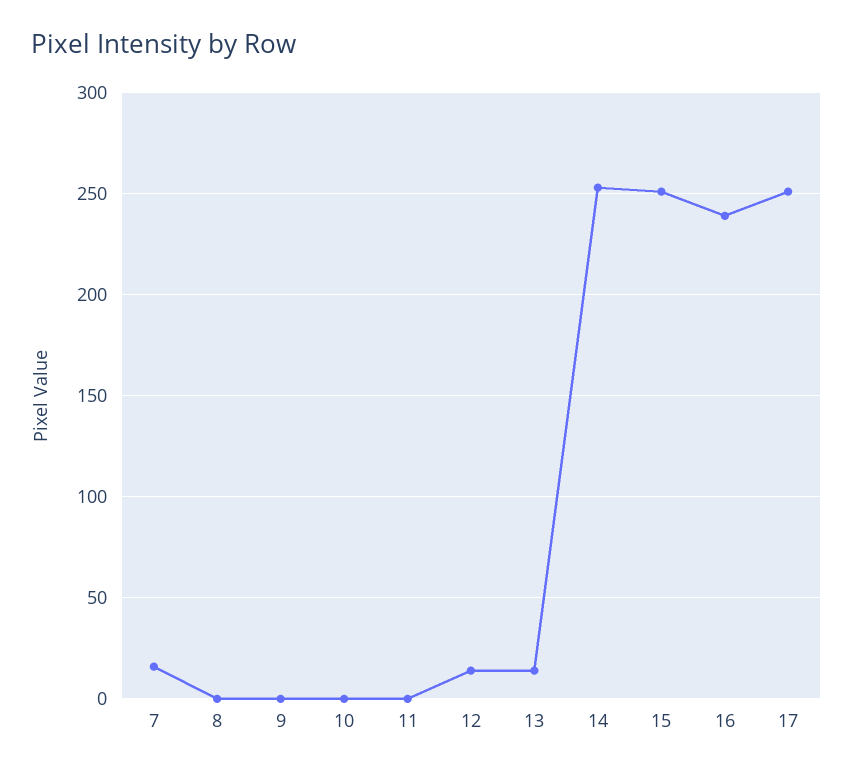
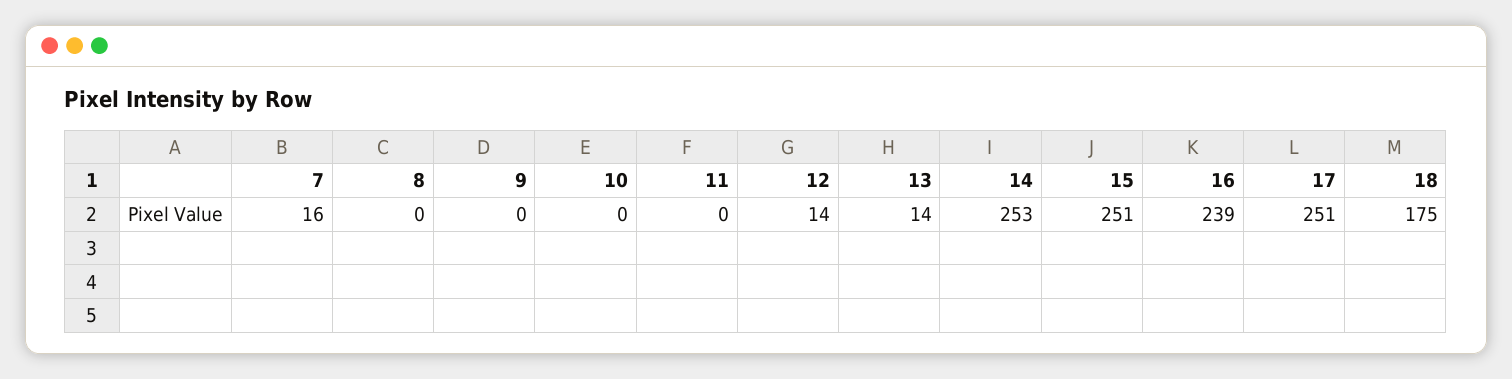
  {
    "7": 16,
    "8": 0,
    "9": 0,
    "10": 0,
    "11": 0,
    "12": 14,
    "13": 14,
    "14": 253,
    "15": 251,
    "16": 239,
-   "17": 251
+   "17": 251,
+   "18": 175
  }

